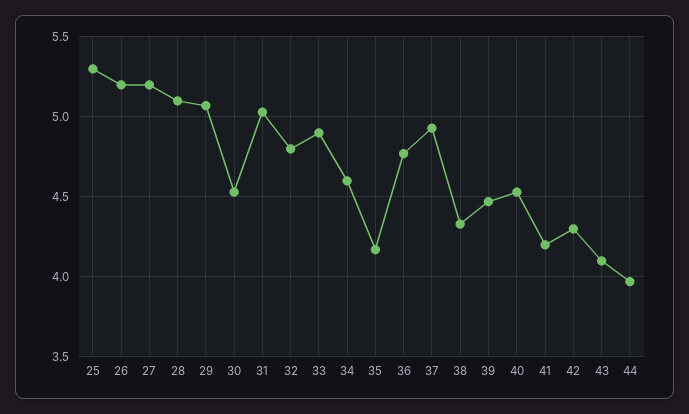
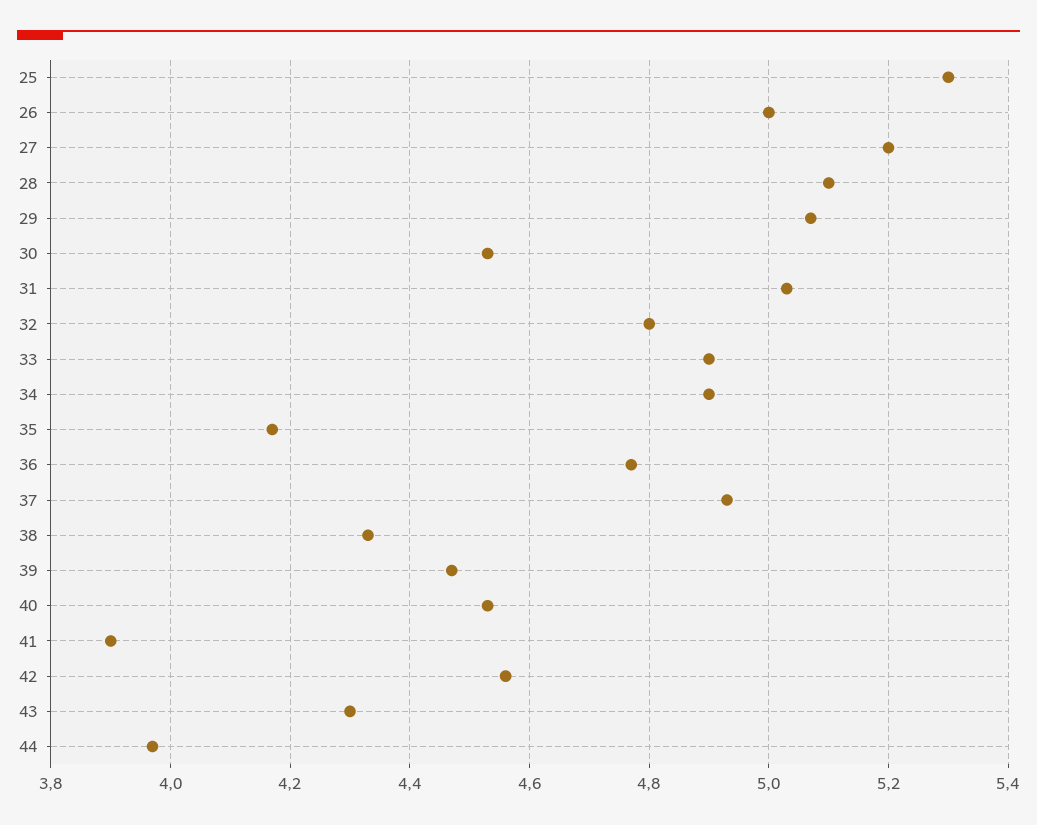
  {
    "25": 5.3,
-   "26": 5.2,
+   "26": 5,
    "27": 5.2,
    "28": 5.1,
    "29": 5.05,
    "30": 4.55,
    "31": 5.05,
    "32": 4.8,
    "33": 4.9,
-   "34": 4.6,
+   "34": 4.9,
    "35": 4.15,
    "36": 4.75,
    "37": 4.95,
    "38": 4.35,
    "39": 4.45,
    "40": 4.55,
-   "41": 4.2,
+   "41": 3.9,
-   "42": 4.3,
+   "42": 4.55,
-   "43": 4.1,
+   "43": 4.3,
    "44": 3.95
  }

